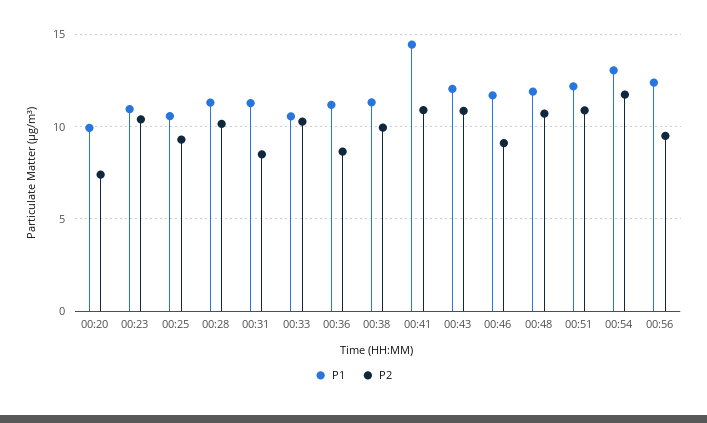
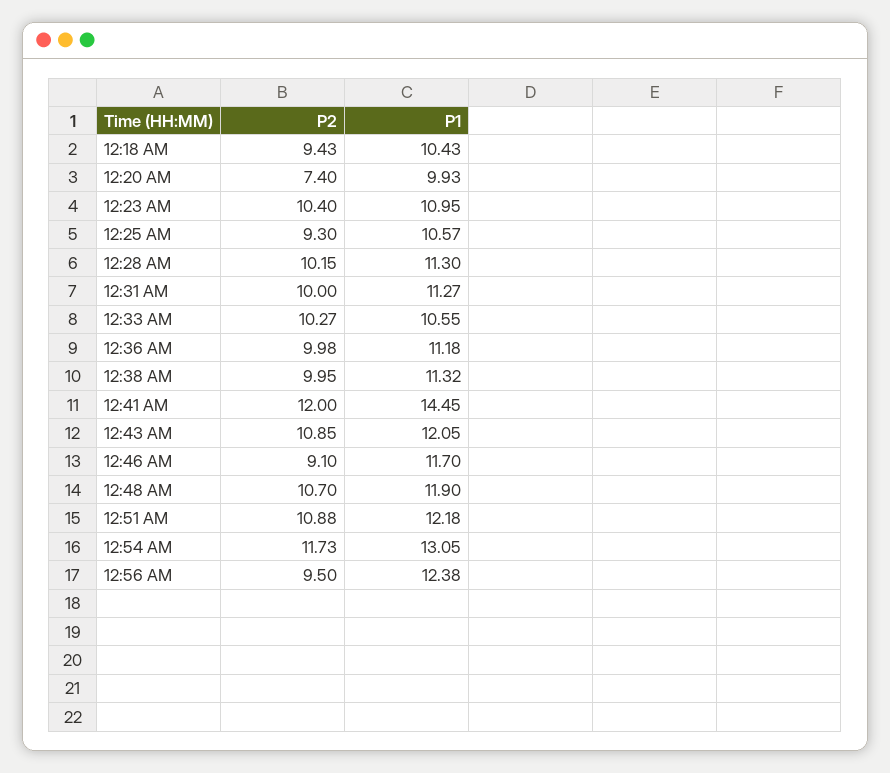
  {
    "P1": {
      "00:20": 9.93,
      "00:23": 10.95,
      "00:25": 10.57,
      "00:28": 11.3,
      "00:31": 11.27,
      "00:33": 10.55,
      "00:36": 11.18,
      "00:38": 11.32,
      "00:41": 14.45,
      "00:43": 12.05,
      "00:46": 11.7,
      "00:48": 11.9,
      "00:51": 12.18,
      "00:54": 13.05,
-     "00:56": 12.38
+     "00:56": 12.38,
+     "12:18 AM": 10.43
    },
    "P2": {
      "00:20": 7.4,
      "00:23": 10.4,
      "00:25": 9.3,
      "00:28": 10.15,
-     "00:31": 8.5,
+     "00:31": 10,
      "00:33": 10.27,
-     "00:36": 8.5,
+     "00:36": 9.98,
      "00:38": 9.95,
-     "00:41": 11,
+     "00:41": 12,
      "00:43": 10.85,
      "00:46": 9.1,
      "00:48": 10.7,
      "00:51": 10.88,
      "00:54": 11.73,
-     "00:56": 9.5
+     "00:56": 9.5,
+     "12:18 AM": 9.43
    }
  }

